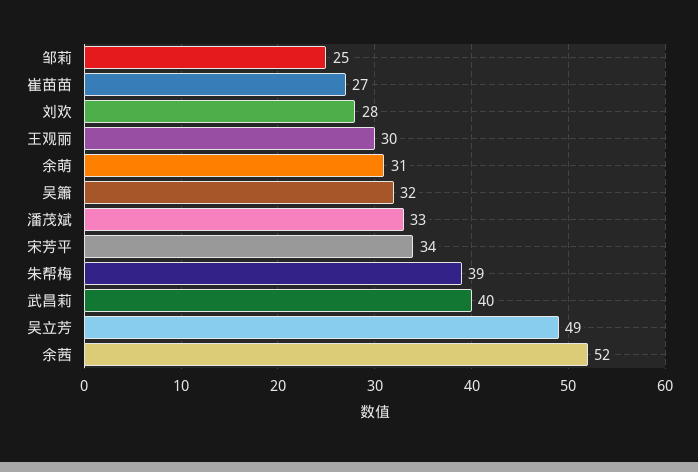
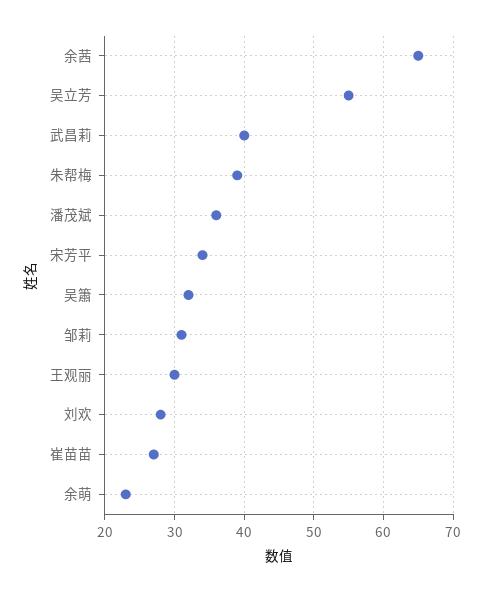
  {
-   "邹莉": 25,
+   "邹莉": 31,
    "崔苗苗": 27,
    "刘欢": 28,
    "王观丽": 30,
-   "余萌": 31,
+   "余萌": 23,
    "吴簫": 32,
-   "潘茂斌": 33,
+   "潘茂斌": 36,
    "宋芳平": 34,
    "朱帮梅": 39,
    "武昌莉": 40,
-   "吴立芳": 49,
+   "吴立芳": 55,
-   "余茜": 52
+   "余茜": 65
  }

